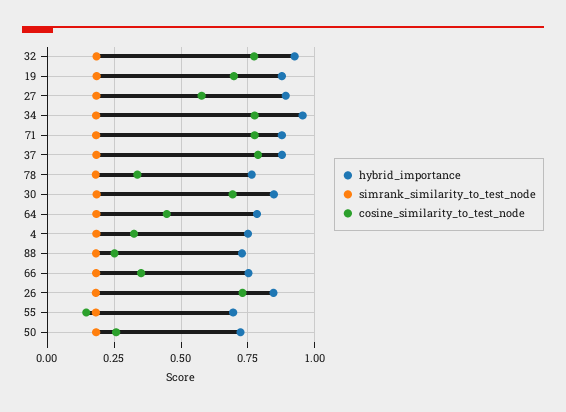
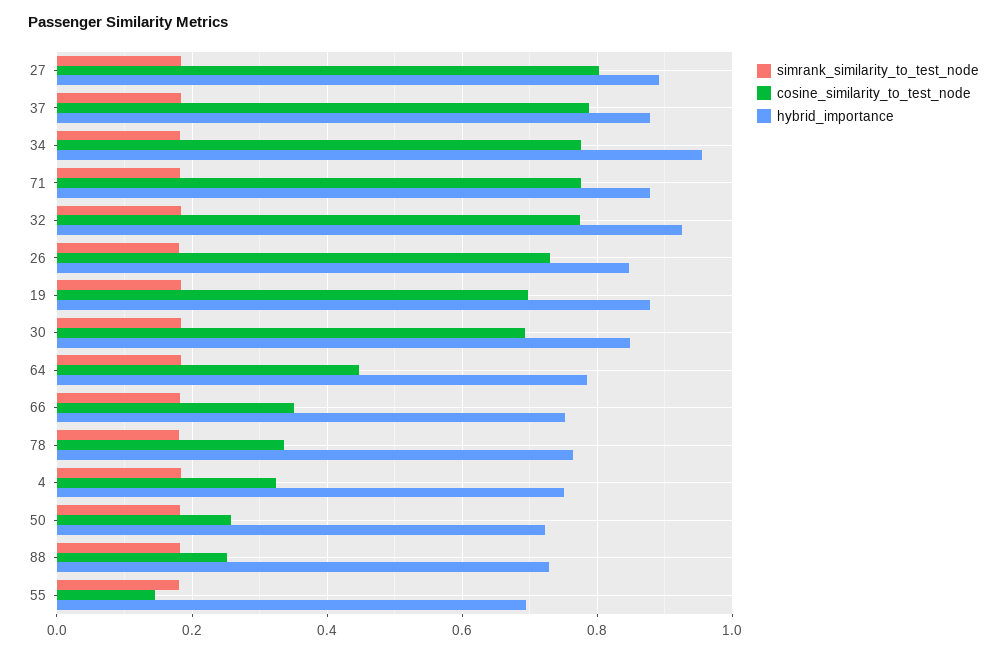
  {
    "hybrid_importance": {
      "32": 0.92,
      "19": 0.88,
      "27": 0.9,
      "34": 0.96,
      "71": 0.88,
      "37": 0.88,
      "78": 0.76,
      "30": 0.84,
      "64": 0.78,
      "4": 0.76,
      "88": 0.72,
      "66": 0.76,
      "26": 0.84,
      "55": 0.7,
      "50": 0.72
    },
    "simrank_similarity_to_test_node": {
      "32": 0.18,
      "19": 0.18,
      "27": 0.18,
      "34": 0.18,
      "71": 0.18,
      "37": 0.18,
      "78": 0.18,
      "30": 0.18,
      "64": 0.18,
      "4": 0.18,
      "88": 0.18,
      "66": 0.18,
      "26": 0.18,
      "55": 0.18,
      "50": 0.18
    },
    "cosine_similarity_to_test_node": {
      "32": 0.78,
      "19": 0.7,
-     "27": 0.575,
+     "27": 0.8,
      "34": 0.78,
      "71": 0.78,
      "37": 0.78,
      "78": 0.34,
      "30": 0.7,
      "64": 0.44,
      "4": 0.32,
      "88": 0.26,
      "66": 0.36,
      "26": 0.74,
      "55": 0.14,
      "50": 0.26
    }
  }

